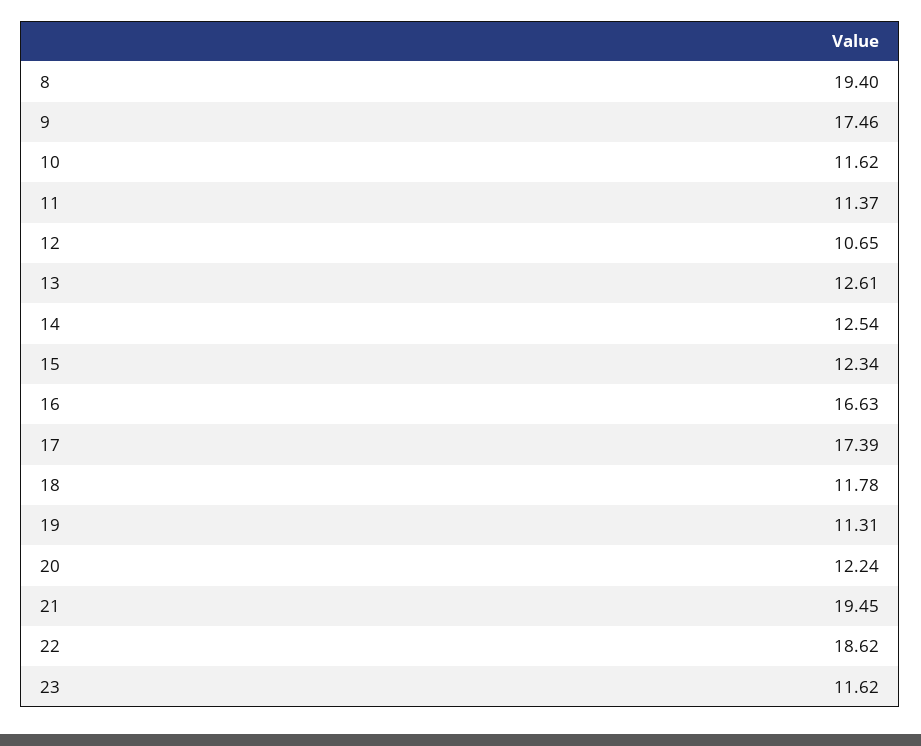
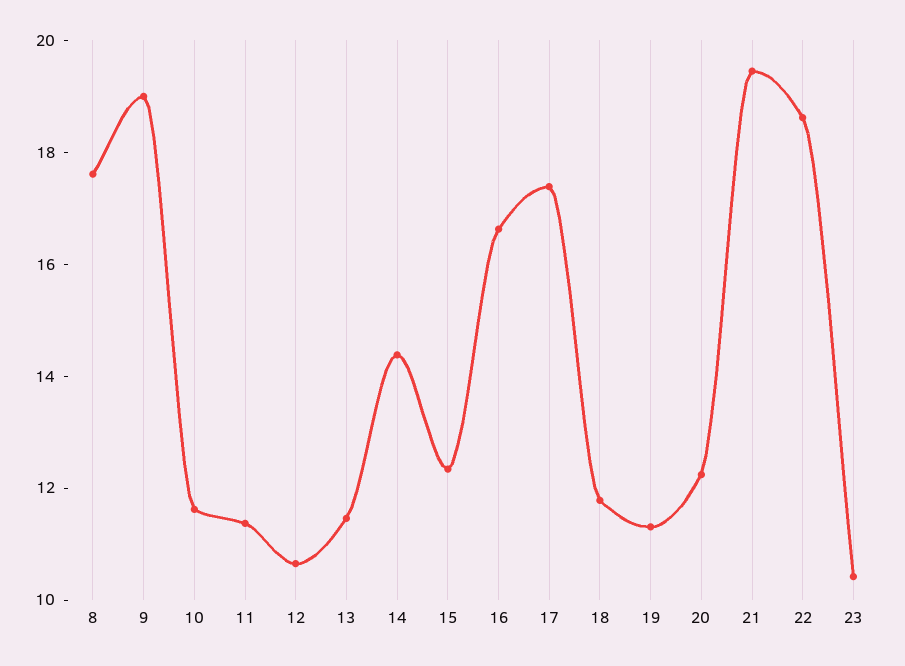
  {
-   "8": 19.4,
+   "8": 17.5,
-   "9": 17.46,
+   "9": 19,
    "10": 11.62,
    "11": 11.37,
    "12": 10.65,
-   "13": 12.61,
+   "13": 11.5,
-   "14": 12.54,
+   "14": 14.5,
    "15": 12.34,
    "16": 16.63,
    "17": 17.39,
    "18": 11.78,
    "19": 11.31,
    "20": 12.24,
    "21": 19.45,
    "22": 18.62,
-   "23": 11.62
+   "23": 10.5
  }

